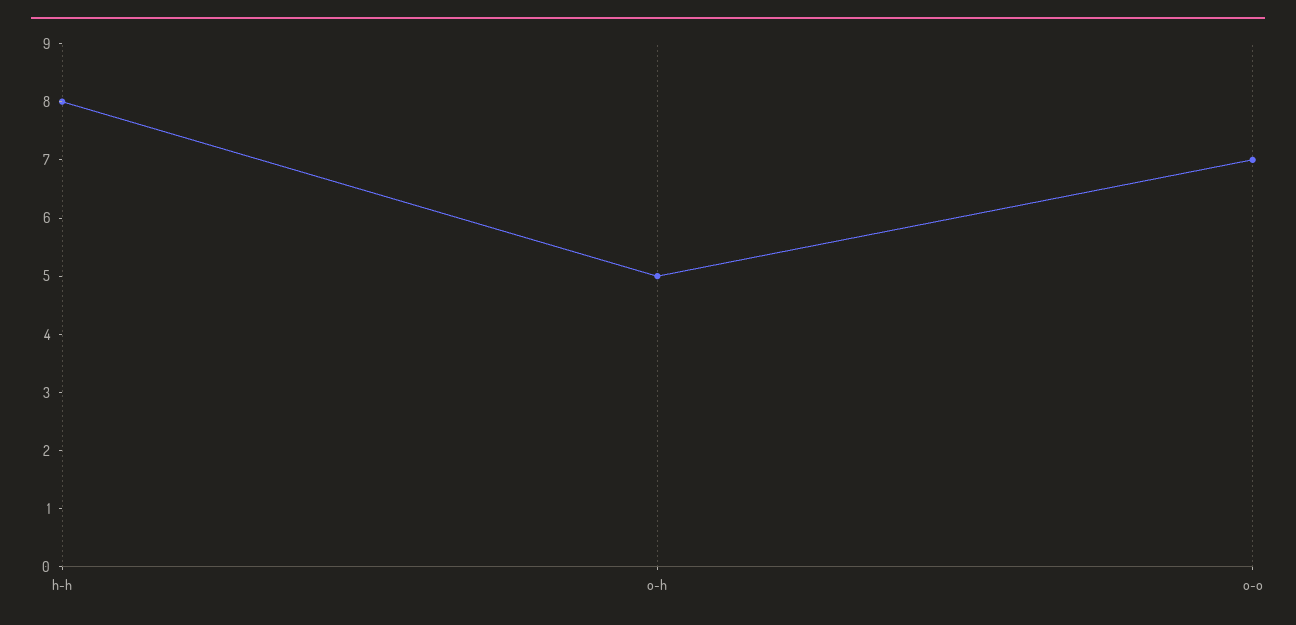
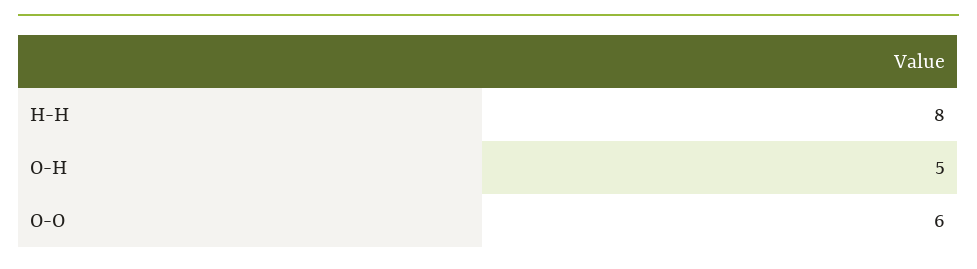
  {
    "h-h": 8,
    "o-h": 5,
-   "o-o": 7
+   "o-o": 6
  }

